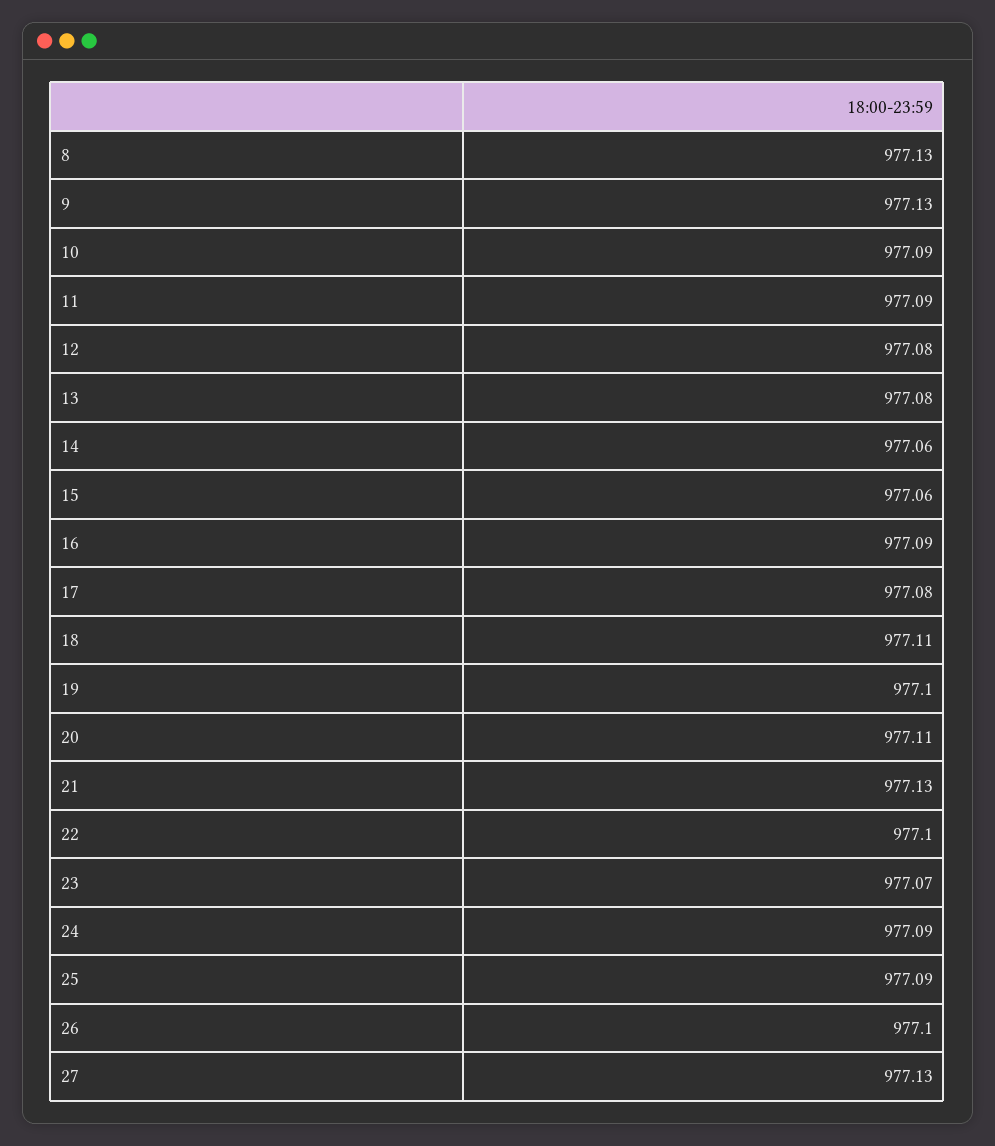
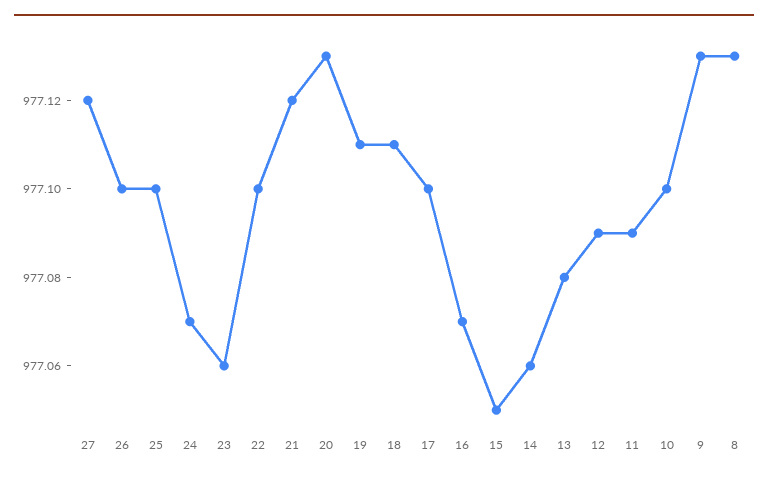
  {
    "8": 977.13,
    "9": 977.13,
-   "10": 977.09,
+   "10": 977.1,
    "11": 977.09,
-   "12": 977.08,
+   "12": 977.09,
    "13": 977.08,
    "14": 977.06,
-   "15": 977.06,
+   "15": 977.05,
-   "16": 977.09,
+   "16": 977.07,
-   "17": 977.08,
+   "17": 977.1,
    "18": 977.11,
-   "19": 977.1,
+   "19": 977.11,
-   "20": 977.11,
+   "20": 977.13,
-   "21": 977.13,
+   "21": 977.12,
    "22": 977.1,
-   "23": 977.07,
+   "23": 977.06,
-   "24": 977.09,
+   "24": 977.07,
-   "25": 977.09,
+   "25": 977.1,
    "26": 977.1,
-   "27": 977.13
+   "27": 977.12
  }

